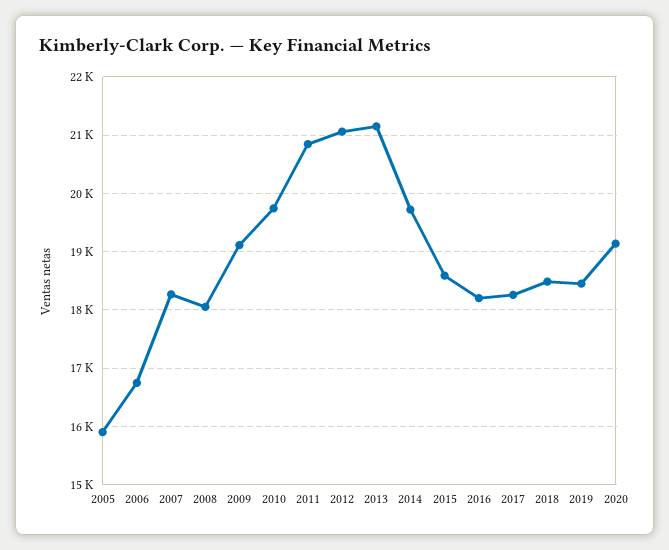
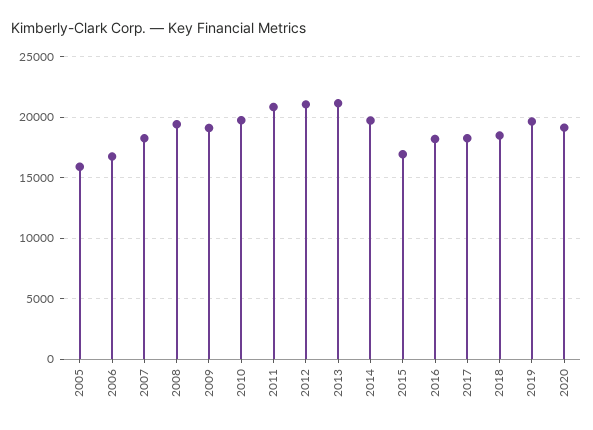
  {
    "2005": 16000,
    "2006": 16800,
    "2007": 18200,
-   "2008": 18000,
+   "2008": 19500,
    "2009": 19200,
    "2010": 19800,
    "2011": 20800,
    "2012": 21000,
    "2013": 21200,
    "2014": 19800,
-   "2015": 18600,
+   "2015": 17000,
    "2016": 18200,
    "2017": 18200,
    "2018": 18400,
-   "2019": 18400,
+   "2019": 19500,
    "2020": 19200
  }

